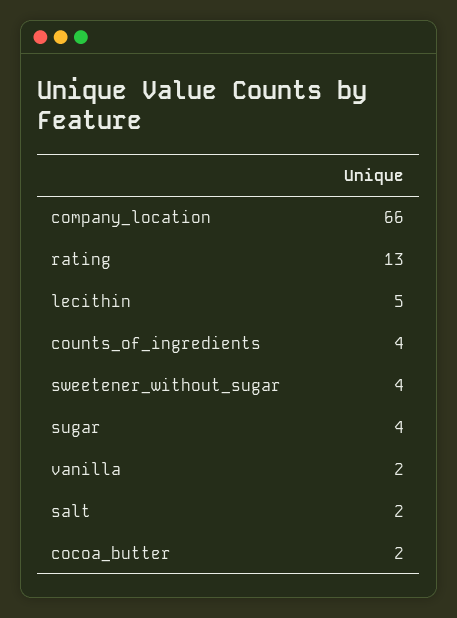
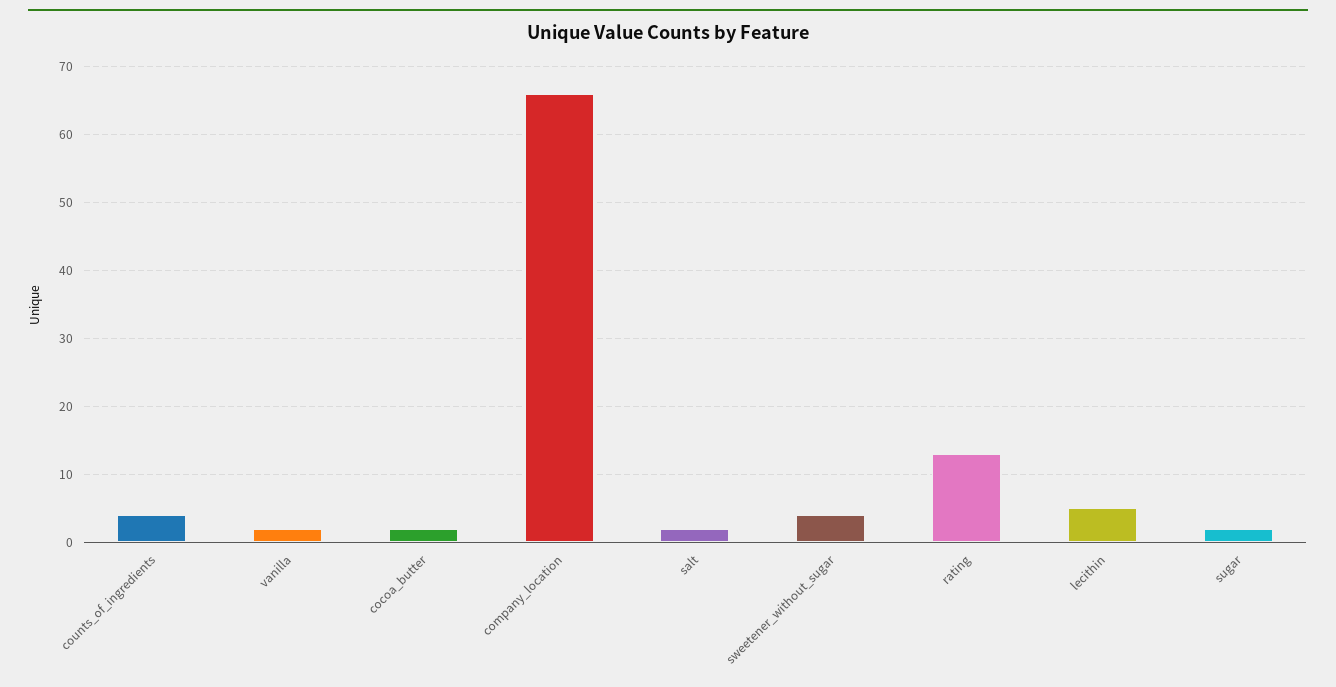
  {
    "company_location": 66,
    "rating": 13,
    "lecithin": 5,
    "counts_of_ingredients": 4,
    "sweetener_without_sugar": 4,
-   "sugar": 4,
+   "sugar": 2,
    "vanilla": 2,
    "salt": 2,
    "cocoa_butter": 2
  }

